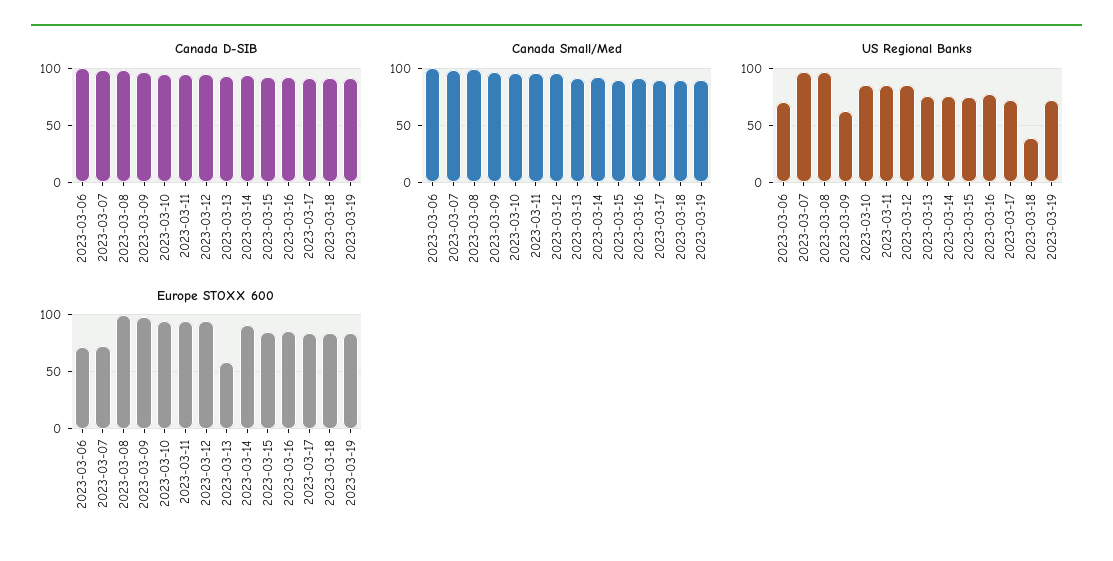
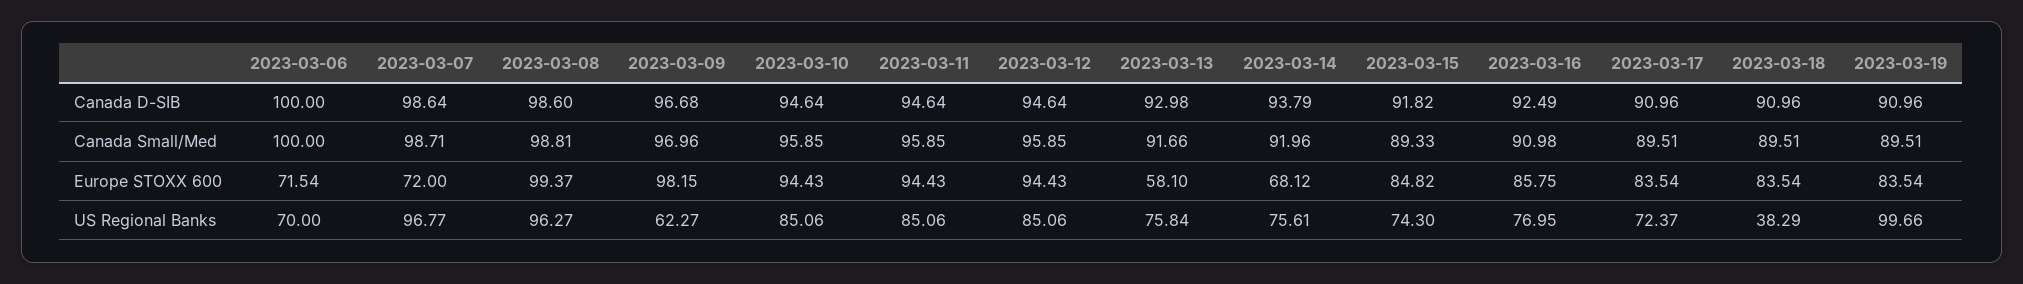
  {
    "Canada D-SIB": {
      "2023-03-06": 100,
      "2023-03-07": 98.64,
      "2023-03-08": 98.6,
      "2023-03-09": 96.68,
      "2023-03-10": 94.64,
      "2023-03-11": 94.64,
      "2023-03-12": 94.64,
      "2023-03-13": 92.98,
      "2023-03-14": 93.79,
      "2023-03-15": 91.82,
      "2023-03-16": 92.49,
      "2023-03-17": 90.96,
      "2023-03-18": 90.96,
      "2023-03-19": 90.96
    },
    "Canada Small/Med": {
      "2023-03-06": 100,
      "2023-03-07": 98.71,
      "2023-03-08": 98.81,
      "2023-03-09": 96.96,
      "2023-03-10": 95.85,
      "2023-03-11": 95.85,
      "2023-03-12": 95.85,
      "2023-03-13": 91.66,
      "2023-03-14": 91.96,
      "2023-03-15": 89.33,
      "2023-03-16": 90.98,
      "2023-03-17": 89.51,
      "2023-03-18": 89.51,
      "2023-03-19": 89.51
    },
    "US Regional Banks": {
      "2023-03-06": 70,
      "2023-03-07": 96.77,
      "2023-03-08": 96.27,
      "2023-03-09": 62.27,
      "2023-03-10": 85.06,
      "2023-03-11": 85.06,
      "2023-03-12": 85.06,
      "2023-03-13": 75.84,
      "2023-03-14": 75.61,
      "2023-03-15": 74.3,
      "2023-03-16": 76.95,
      "2023-03-17": 72.37,
      "2023-03-18": 38.29,
-     "2023-03-19": 70
+     "2023-03-19": 99.66
    },
    "Europe STOXX 600": {
      "2023-03-06": 71.54,
      "2023-03-07": 72,
      "2023-03-08": 99.37,
      "2023-03-09": 98.15,
      "2023-03-10": 94.43,
      "2023-03-11": 94.43,
      "2023-03-12": 94.43,
      "2023-03-13": 58.1,
-     "2023-03-14": 90,
+     "2023-03-14": 68.12,
      "2023-03-15": 84.82,
      "2023-03-16": 85.75,
      "2023-03-17": 83.54,
      "2023-03-18": 83.54,
      "2023-03-19": 83.54
    }
  }

